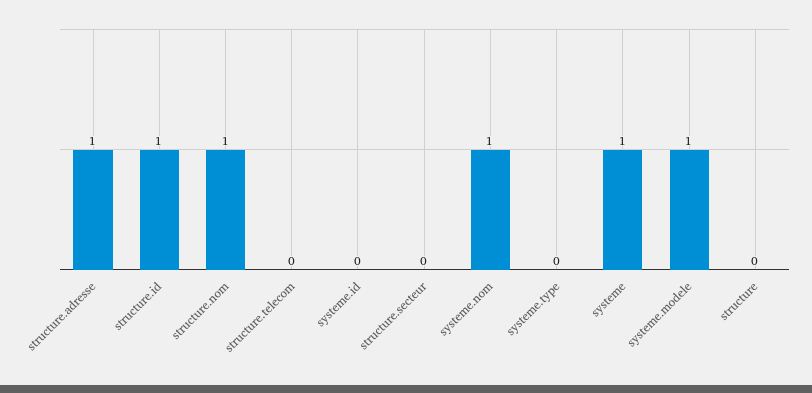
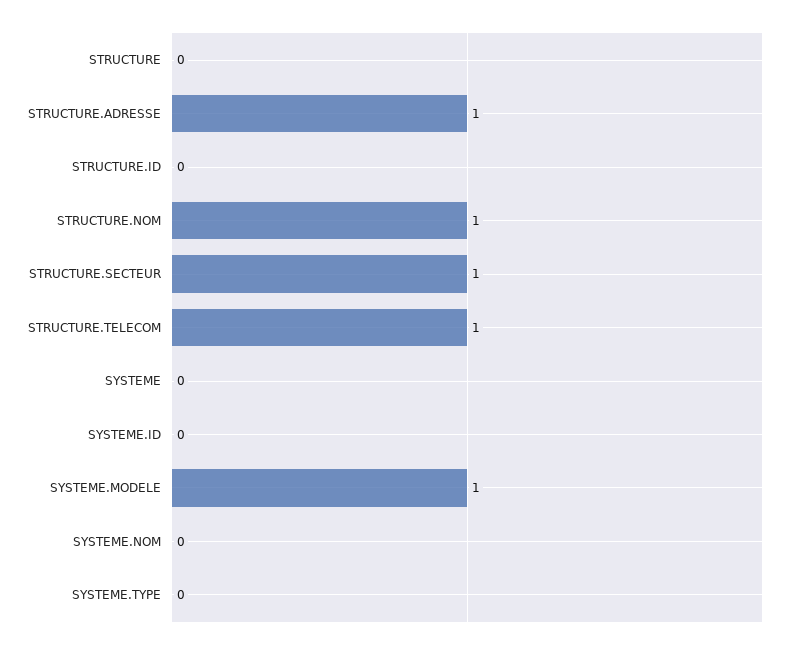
  {
    "structure.adresse": 1,
-   "structure.id": 1,
+   "structure.id": 0,
    "structure.nom": 1,
-   "structure.telecom": 0,
+   "structure.telecom": 1,
    "systeme.id": 0,
-   "structure.secteur": 0,
+   "structure.secteur": 1,
-   "systeme.nom": 1,
+   "systeme.nom": 0,
    "systeme.type": 0,
-   "systeme": 1,
+   "systeme": 0,
    "systeme.modele": 1,
    "structure": 0
  }

